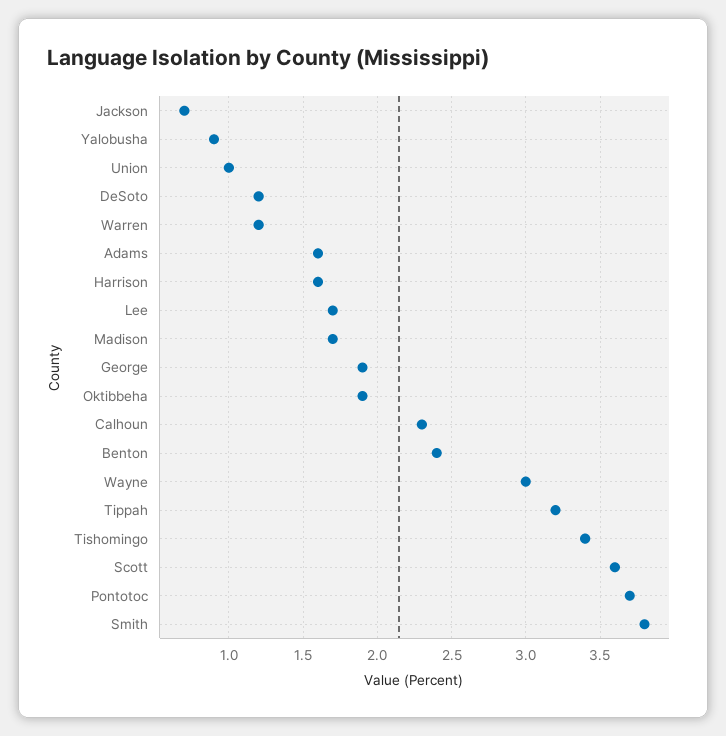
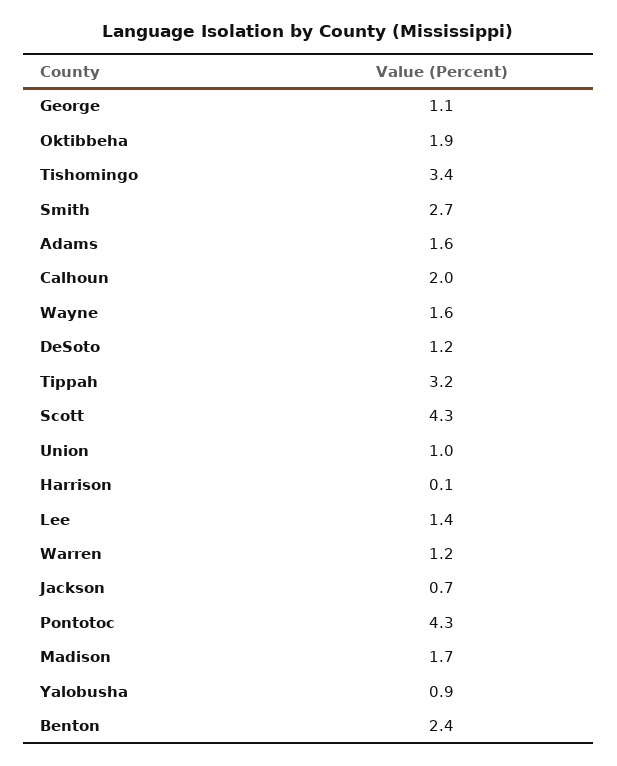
  {
    "Jackson": 0.7,
    "Yalobusha": 0.9,
    "Union": 1,
    "DeSoto": 1.2,
    "Warren": 1.2,
    "Adams": 1.6,
-   "Harrison": 1.6,
+   "Harrison": 0.1,
-   "Lee": 1.7,
+   "Lee": 1.4,
    "Madison": 1.7,
-   "George": 1.9,
+   "George": 1.1,
    "Oktibbeha": 1.9,
-   "Calhoun": 2.3,
+   "Calhoun": 2,
    "Benton": 2.4,
-   "Wayne": 3,
+   "Wayne": 1.6,
    "Tippah": 3.2,
    "Tishomingo": 3.4,
-   "Scott": 3.6,
+   "Scott": 4.3,
-   "Pontotoc": 3.7,
+   "Pontotoc": 4.3,
-   "Smith": 3.8
+   "Smith": 2.7
  }

